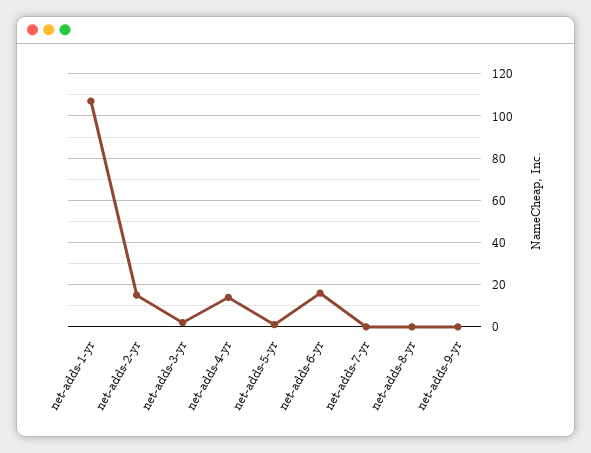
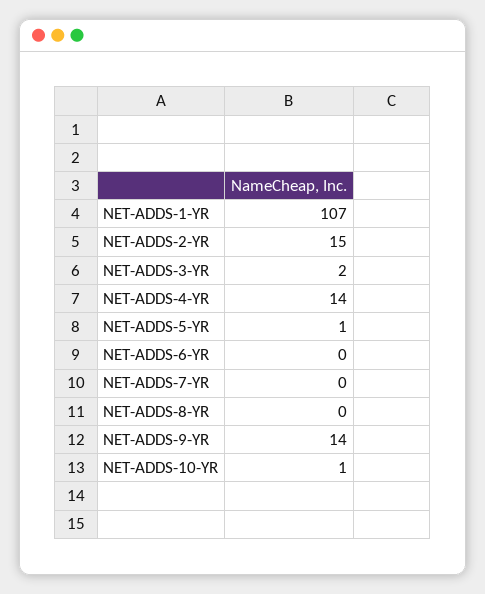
  {
    "net-adds-1-yr": 107,
    "net-adds-2-yr": 15,
    "net-adds-3-yr": 2,
    "net-adds-4-yr": 14,
    "net-adds-5-yr": 1,
-   "net-adds-6-yr": 15,
+   "net-adds-6-yr": 0,
    "net-adds-7-yr": 0,
    "net-adds-8-yr": 0,
-   "net-adds-9-yr": 0
+   "net-adds-9-yr": 14,
+   "NET-ADDS-10-YR": 1
  }

